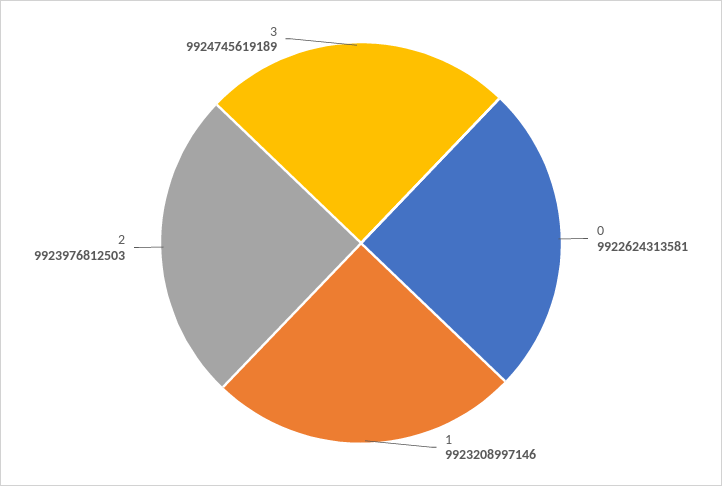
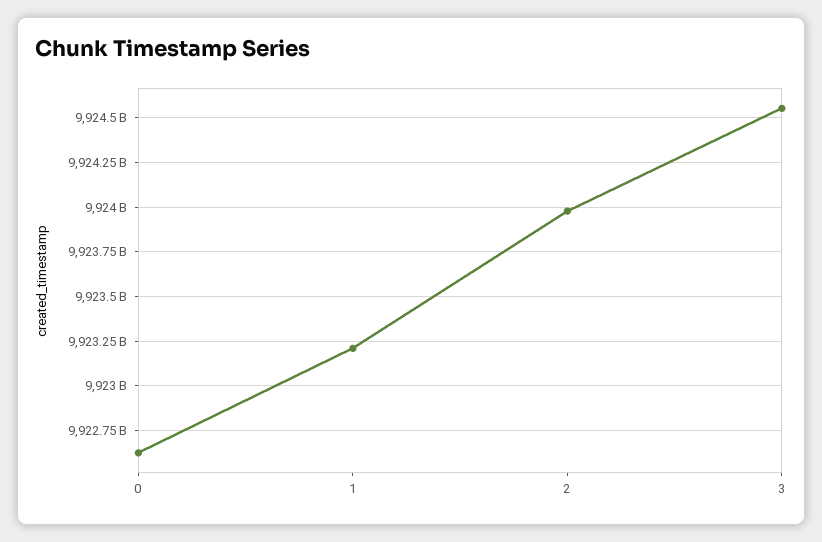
  {
    "0": 9922624313581,
    "1": 9923208997146,
    "2": 9923976812503,
-   "3": 9924745619189
+   "3": 9924550000000
  }

